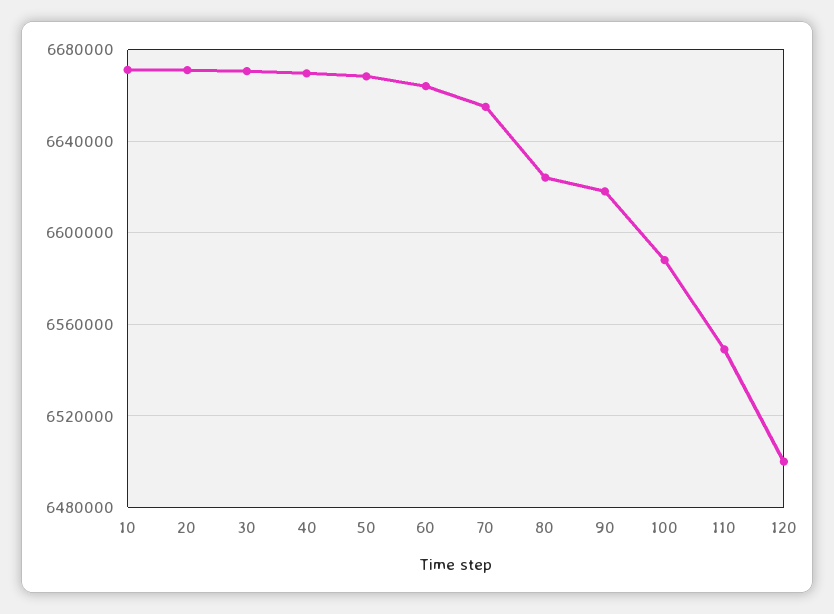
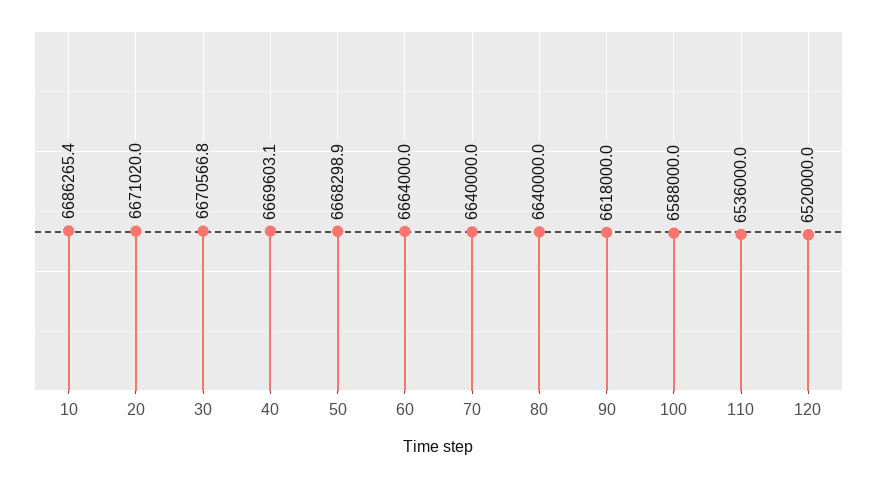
  {
-   "10": 6670000,
+   "10": 6686265.4,
    "20": 6671020,
    "30": 6670566.8,
    "40": 6669603.1,
    "50": 6668298.9,
    "60": 6664000,
-   "70": 6655000,
+   "70": 6640000,
-   "80": 6625000,
+   "80": 6640000,
    "90": 6618000,
    "100": 6588000,
-   "110": 6550000,
+   "110": 6536000,
-   "120": 6500000
+   "120": 6520000
  }

